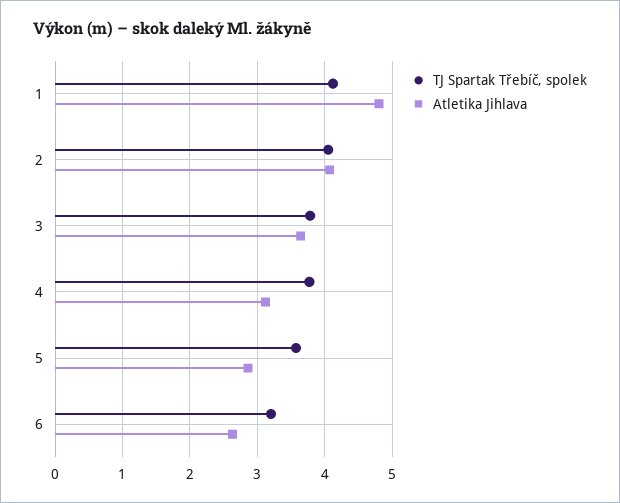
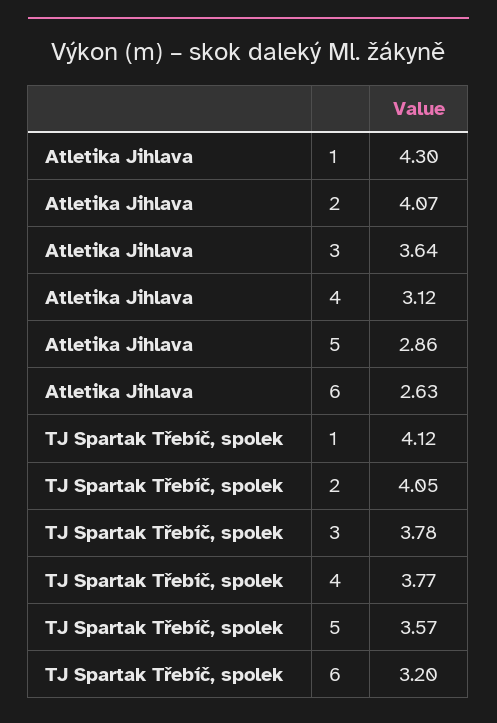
  {
    "TJ Spartak Třebíč, spolek": {
      "1": 4.12,
      "2": 4.05,
      "3": 3.78,
      "4": 3.77,
      "5": 3.57,
      "6": 3.2
    },
    "Atletika Jihlava": {
-     "1": 4.8,
+     "1": 4.3,
      "2": 4.07,
      "3": 3.64,
      "4": 3.12,
      "5": 2.86,
      "6": 2.63
    }
  }

